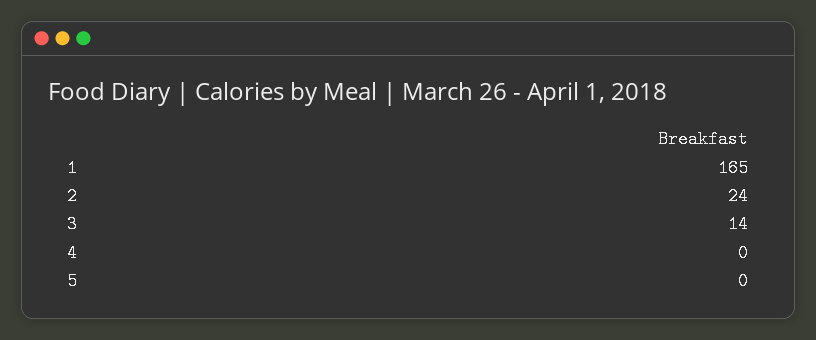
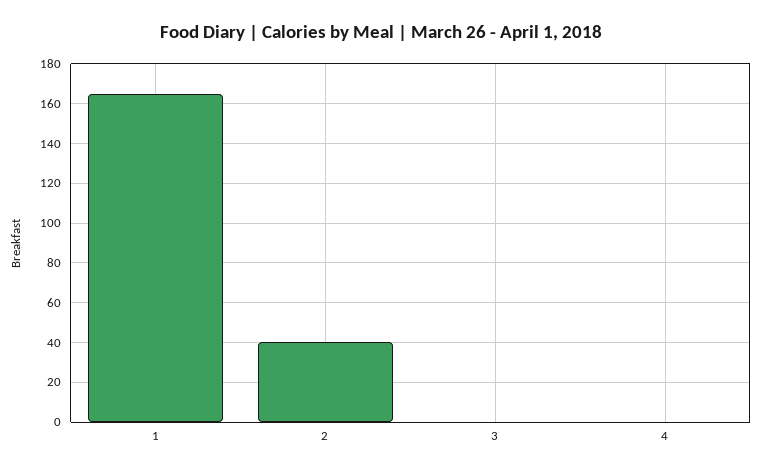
  {
    "1": 165,
-   "2": 24,
+   "2": 40,
-   "3": 14,
+   "3": 0,
-   "4": 0,
+   "4": 0
-   "5": 0
  }

